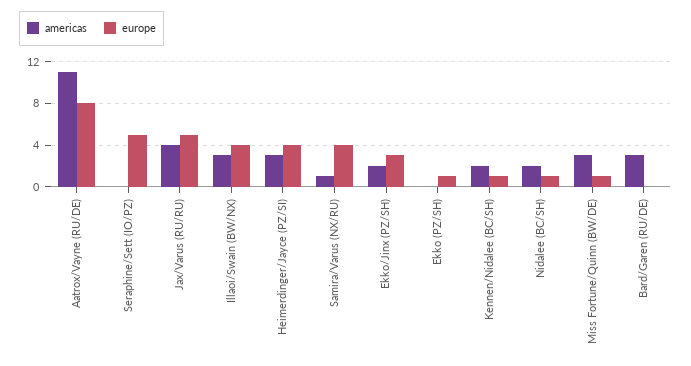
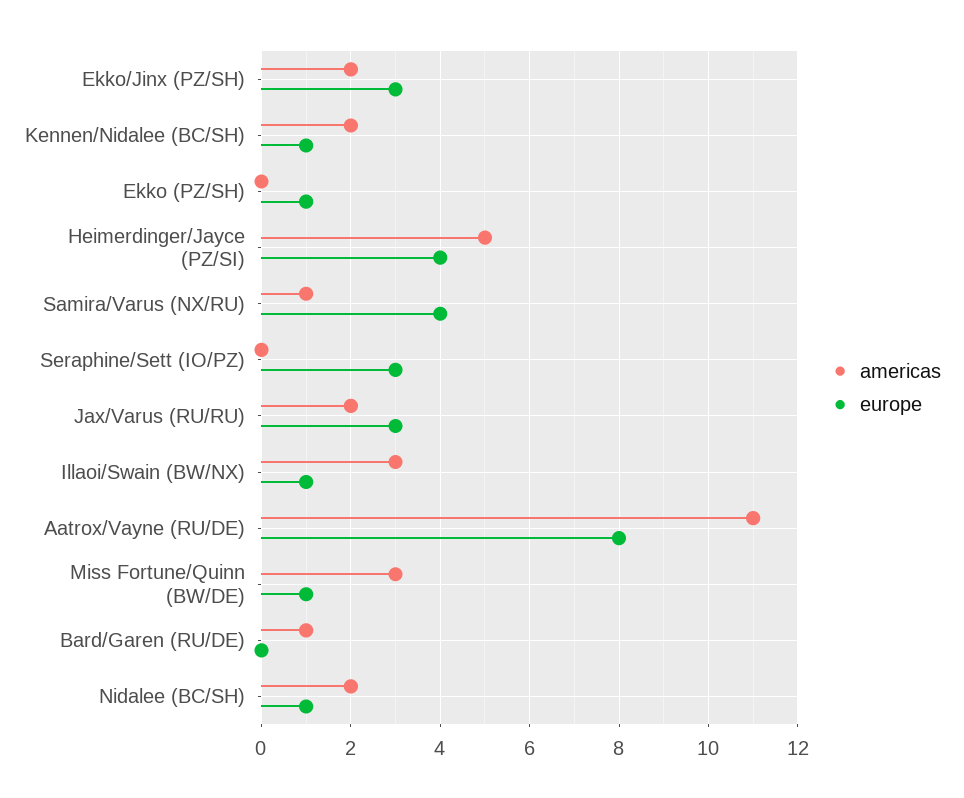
  {
    "americas": {
      "Aatrox/Vayne (RU/DE)": 11,
      "Seraphine/Sett (IO/PZ)": 0,
-     "Jax/Varus (RU/RU)": 4,
+     "Jax/Varus (RU/RU)": 2,
      "Illaoi/Swain (BW/NX)": 3,
-     "Heimerdinger/Jayce (PZ/SI)": 3,
+     "Heimerdinger/Jayce (PZ/SI)": 5,
      "Samira/Varus (NX/RU)": 1,
      "Ekko/Jinx (PZ/SH)": 2,
      "Ekko (PZ/SH)": 0,
      "Kennen/Nidalee (BC/SH)": 2,
      "Nidalee (BC/SH)": 2,
      "Miss Fortune/Quinn (BW/DE)": 3,
-     "Bard/Garen (RU/DE)": 3
+     "Bard/Garen (RU/DE)": 1
    },
    "europe": {
      "Aatrox/Vayne (RU/DE)": 8,
-     "Seraphine/Sett (IO/PZ)": 5,
+     "Seraphine/Sett (IO/PZ)": 3,
-     "Jax/Varus (RU/RU)": 5,
+     "Jax/Varus (RU/RU)": 3,
-     "Illaoi/Swain (BW/NX)": 4,
+     "Illaoi/Swain (BW/NX)": 1,
      "Heimerdinger/Jayce (PZ/SI)": 4,
      "Samira/Varus (NX/RU)": 4,
      "Ekko/Jinx (PZ/SH)": 3,
      "Ekko (PZ/SH)": 1,
      "Kennen/Nidalee (BC/SH)": 1,
      "Nidalee (BC/SH)": 1,
      "Miss Fortune/Quinn (BW/DE)": 1,
      "Bard/Garen (RU/DE)": 0
    }
  }

